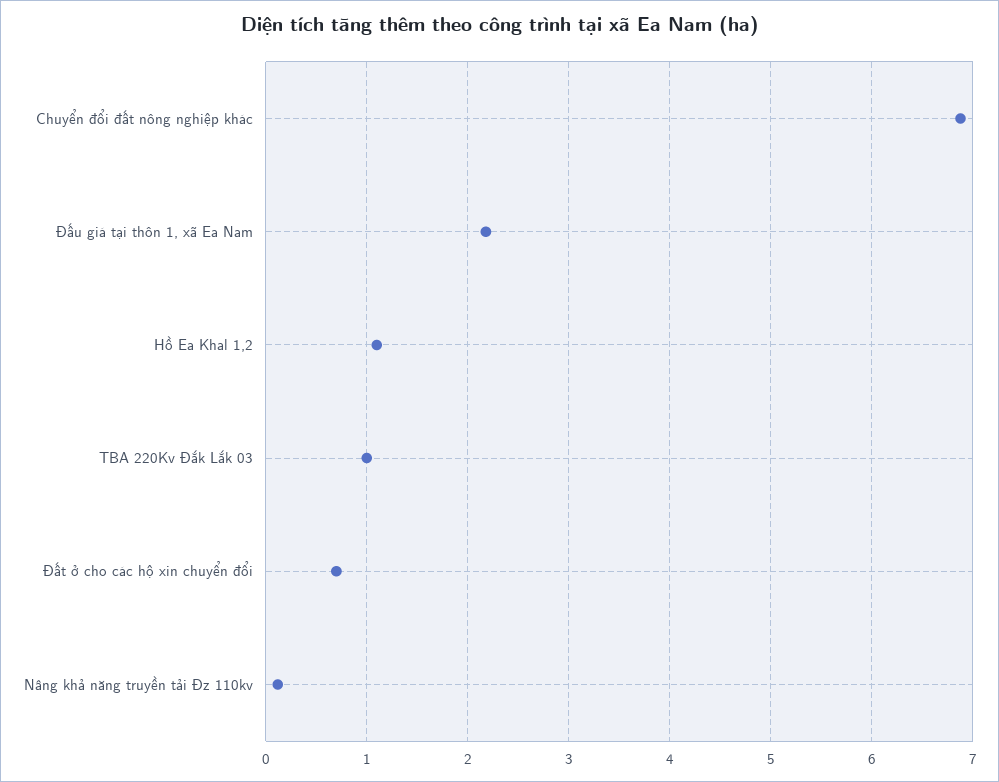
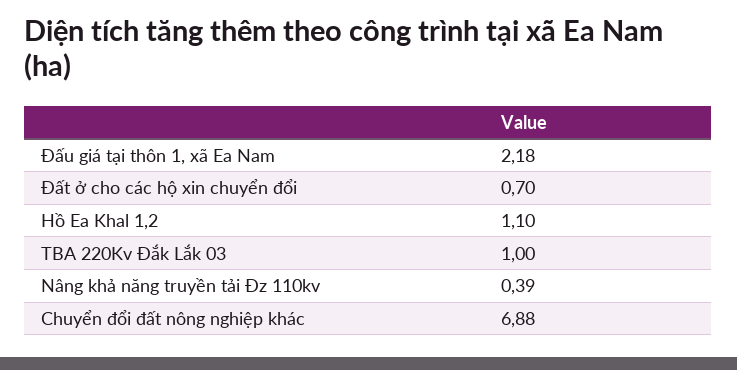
  {
    "Chuyển đổi đất nông nghiệp khác": 6.88,
    "Đấu giá tại thôn 1, xã Ea Nam": 2.18,
    "Hồ Ea Khal 1,2": 1.1,
    "TBA 220Kv Đắk Lắk 03": 1,
    "Đất ở cho các hộ xin chuyển đổi": 0.7,
-   "Nâng khả năng truyền tải Đz 110kv": 0.1
+   "Nâng khả năng truyền tải Đz 110kv": 0.39
  }

